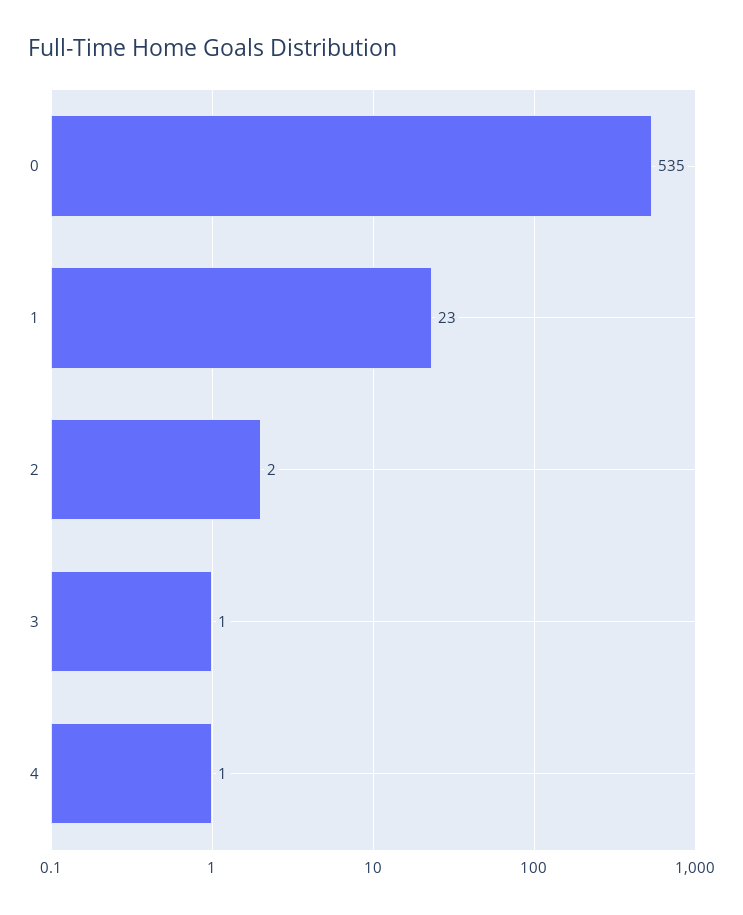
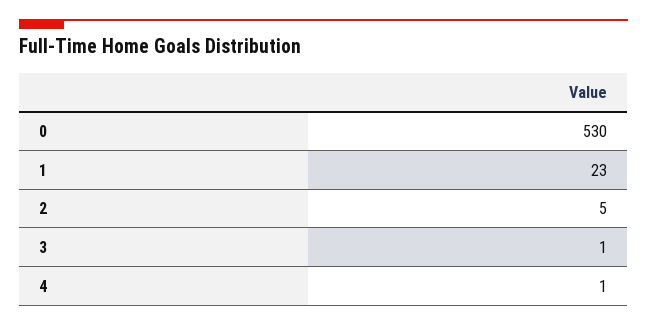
  {
-   "0": 535,
+   "0": 530,
    "1": 23,
-   "2": 2,
+   "2": 5,
    "3": 1,
    "4": 1
  }

